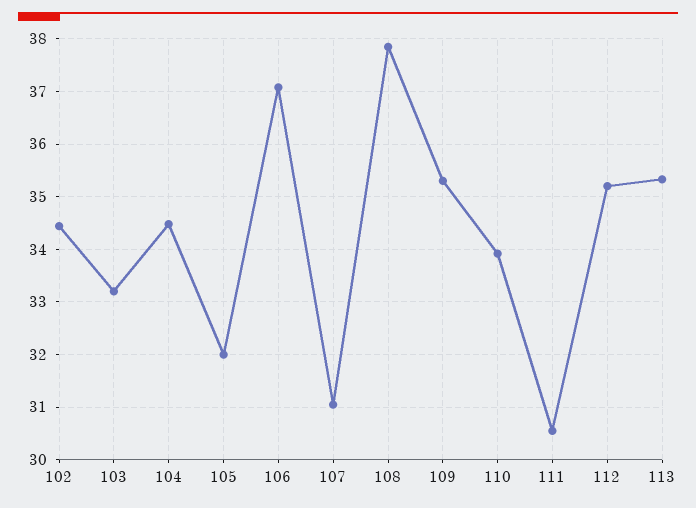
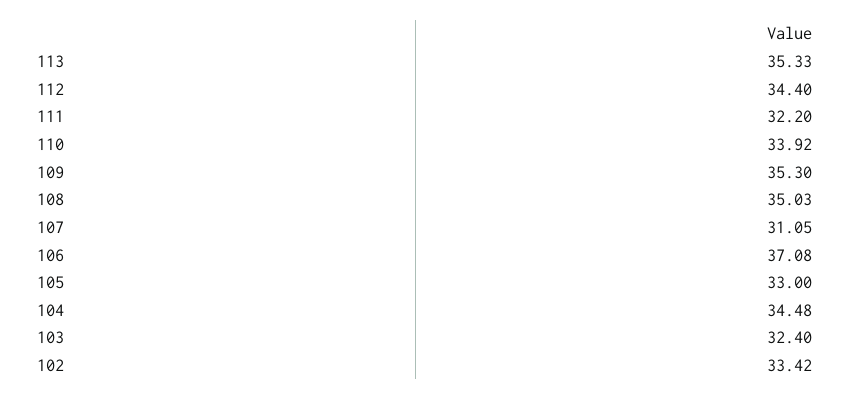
  {
-   "102": 34.4,
+   "102": 33.42,
-   "103": 33.2,
+   "103": 32.4,
    "104": 34.48,
-   "105": 32,
+   "105": 33,
    "106": 37.08,
    "107": 31.05,
-   "108": 37.8,
+   "108": 35.03,
    "109": 35.3,
    "110": 33.92,
-   "111": 30.6,
+   "111": 32.2,
-   "112": 35.2,
+   "112": 34.4,
    "113": 35.33
  }

